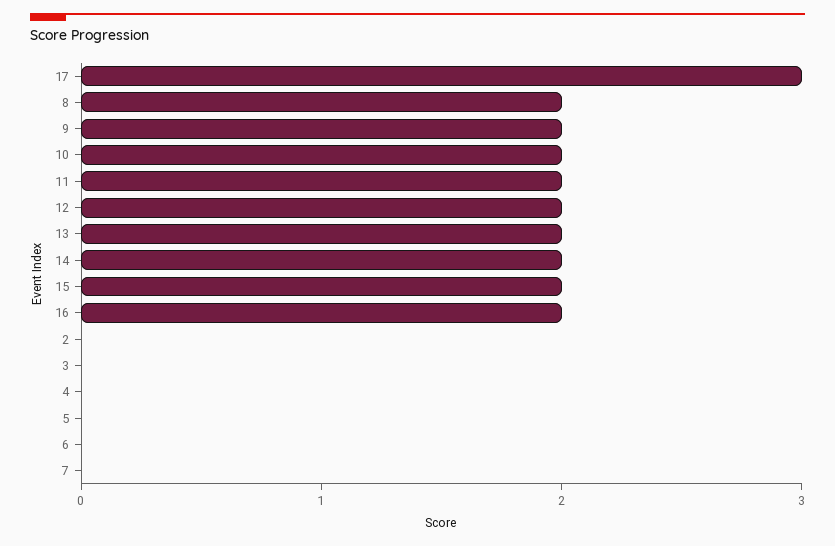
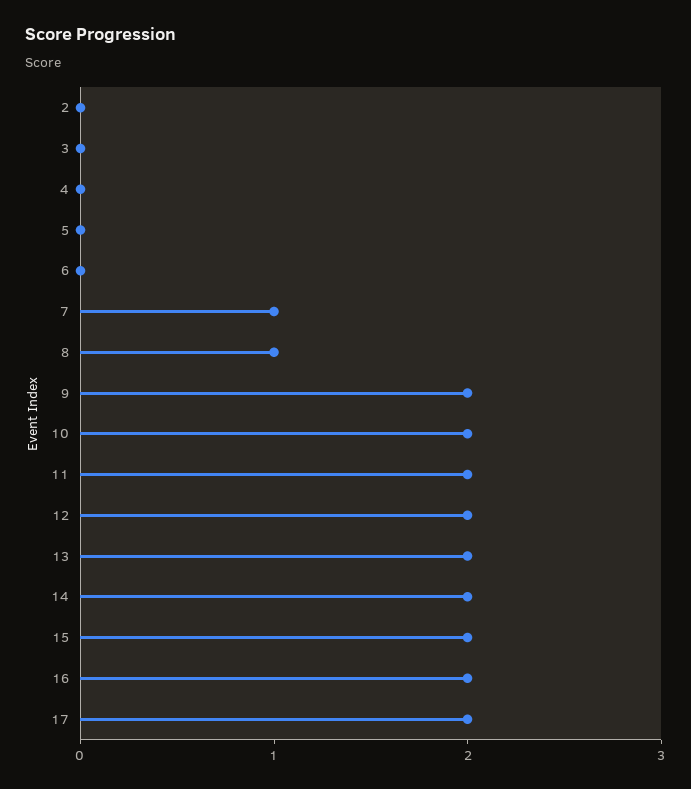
  {
-   "17": 3,
+   "17": 2,
-   "8": 2,
+   "8": 1,
    "9": 2,
    "10": 2,
    "11": 2,
    "12": 2,
    "13": 2,
    "14": 2,
    "15": 2,
    "16": 2,
    "2": 0,
    "3": 0,
    "4": 0,
    "5": 0,
    "6": 0,
-   "7": 0
+   "7": 1
  }

